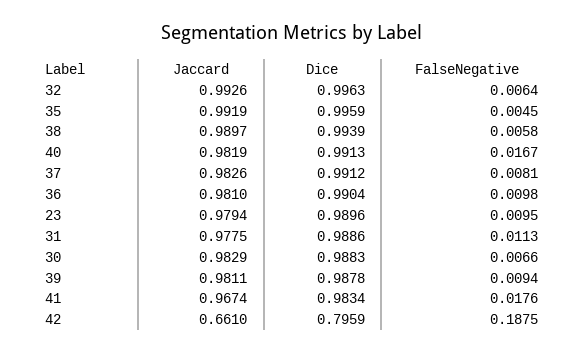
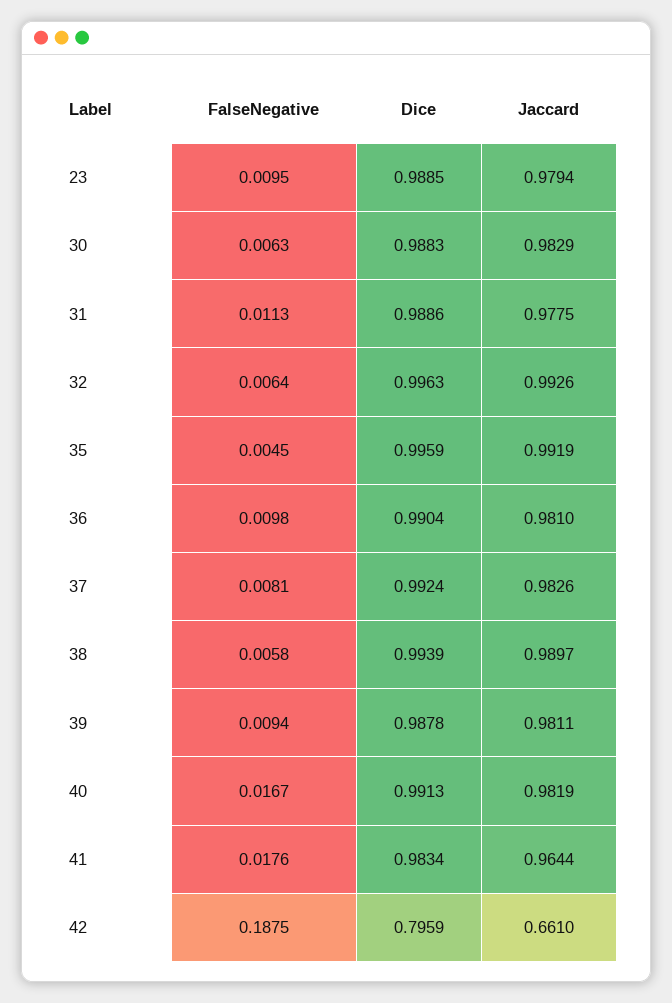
  {
    "Jaccard": {
      "32": 0.9926,
      "35": 0.9919,
      "38": 0.9897,
      "40": 0.9819,
      "37": 0.9826,
      "36": 0.981,
      "23": 0.9794,
      "31": 0.9775,
      "30": 0.9829,
      "39": 0.9811,
-     "41": 0.9674,
+     "41": 0.9644,
      "42": 0.661
    },
    "Dice": {
      "32": 0.9963,
      "35": 0.9959,
      "38": 0.9939,
      "40": 0.9913,
-     "37": 0.9912,
+     "37": 0.9924,
      "36": 0.9904,
-     "23": 0.9896,
+     "23": 0.9885,
      "31": 0.9886,
      "30": 0.9883,
      "39": 0.9878,
      "41": 0.9834,
      "42": 0.7959
    },
    "FalseNegative": {
      "32": 0.0064,
      "35": 0.0045,
      "38": 0.0058,
      "40": 0.0167,
      "37": 0.0081,
      "36": 0.0098,
      "23": 0.0095,
      "31": 0.0113,
-     "30": 0.0066,
+     "30": 0.0063,
      "39": 0.0094,
      "41": 0.0176,
      "42": 0.1875
    }
  }

